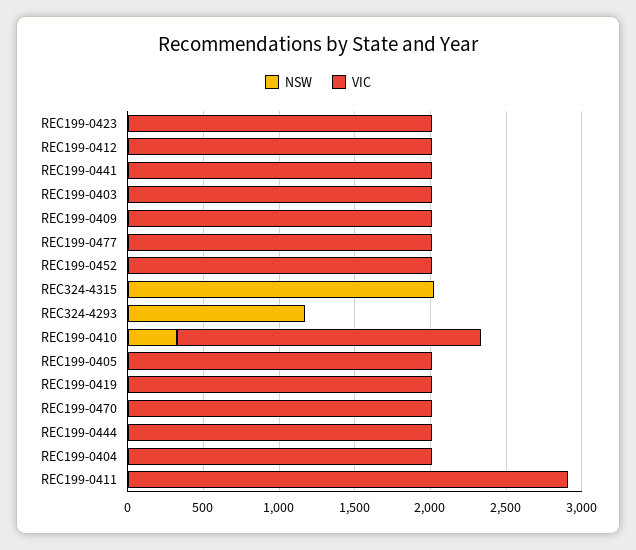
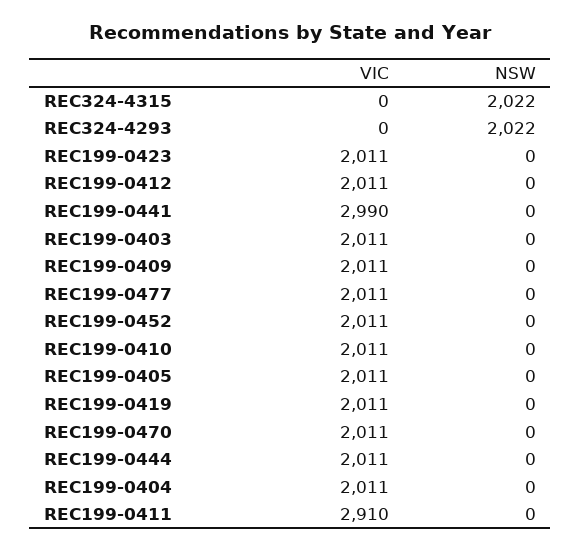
  {
    "NSW": {
      "REC199-0423": 0,
      "REC199-0412": 0,
      "REC199-0441": 0,
      "REC199-0403": 0,
      "REC199-0409": 0,
      "REC199-0477": 0,
      "REC199-0452": 0,
      "REC324-4315": 2022,
-     "REC324-4293": 1200,
+     "REC324-4293": 2022,
-     "REC199-0410": 300,
+     "REC199-0410": 0,
      "REC199-0405": 0,
      "REC199-0419": 0,
      "REC199-0470": 0,
      "REC199-0444": 0,
      "REC199-0404": 0,
      "REC199-0411": 0
    },
    "VIC": {
      "REC199-0423": 2011,
      "REC199-0412": 2011,
-     "REC199-0441": 2000,
+     "REC199-0441": 2990,
      "REC199-0403": 2011,
      "REC199-0409": 2011,
      "REC199-0477": 2011,
      "REC199-0452": 2011,
      "REC324-4315": 0,
      "REC324-4293": 0,
      "REC199-0410": 2011,
      "REC199-0405": 2011,
      "REC199-0419": 2011,
      "REC199-0470": 2011,
      "REC199-0444": 2011,
      "REC199-0404": 2011,
      "REC199-0411": 2910
    }
  }

